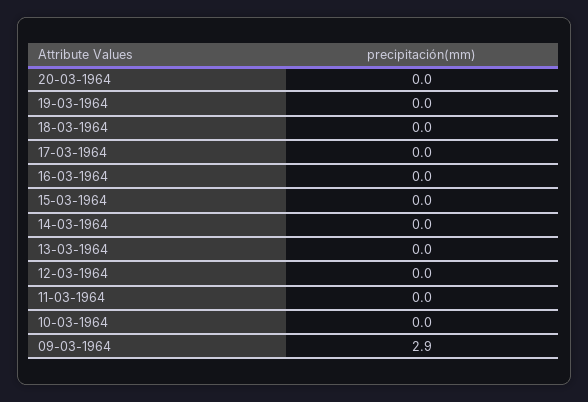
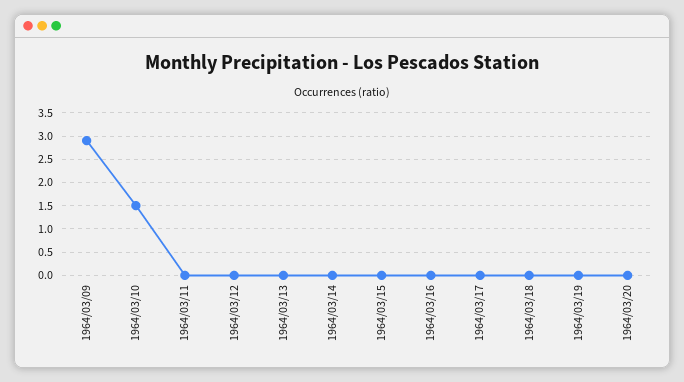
  {
    "20-03-1964": 0,
    "19-03-1964": 0,
    "18-03-1964": 0,
    "17-03-1964": 0,
    "16-03-1964": 0,
    "15-03-1964": 0,
    "14-03-1964": 0,
    "13-03-1964": 0,
    "12-03-1964": 0,
    "11-03-1964": 0,
-   "10-03-1964": 0,
+   "10-03-1964": 1.5,
    "09-03-1964": 2.9
  }

